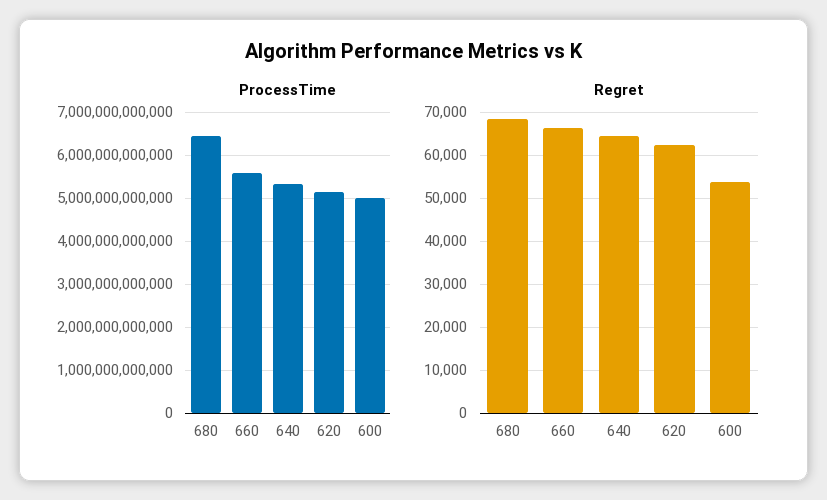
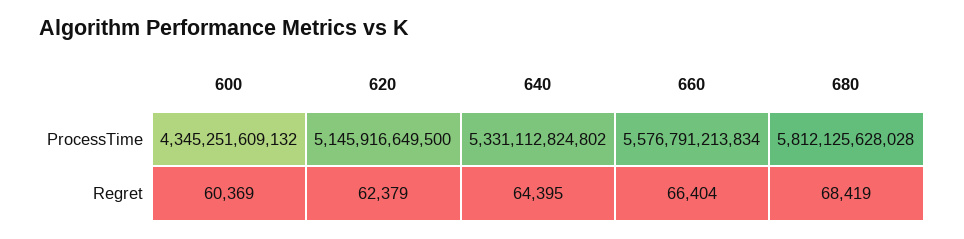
  {
    "ProcessTime": {
-     "680": 6400000000000,
+     "680": 5812125628028,
      "660": 5576791213834,
      "640": 5331112824802,
      "620": 5145916649500,
-     "600": 5000000000000
+     "600": 4345251609132
    },
    "Regret": {
      "680": 68419,
      "660": 66404,
      "640": 64395,
      "620": 62379,
-     "600": 54000
+     "600": 60369
    }
  }

